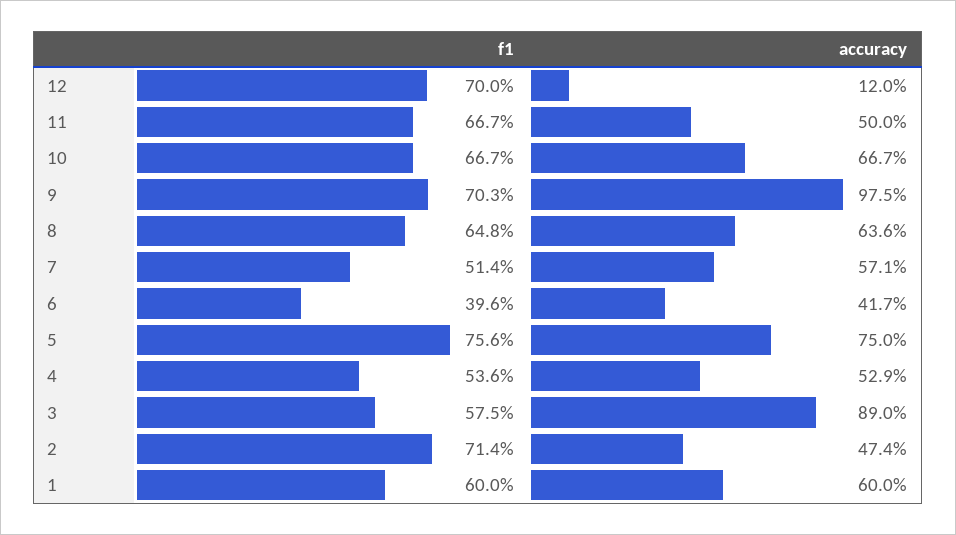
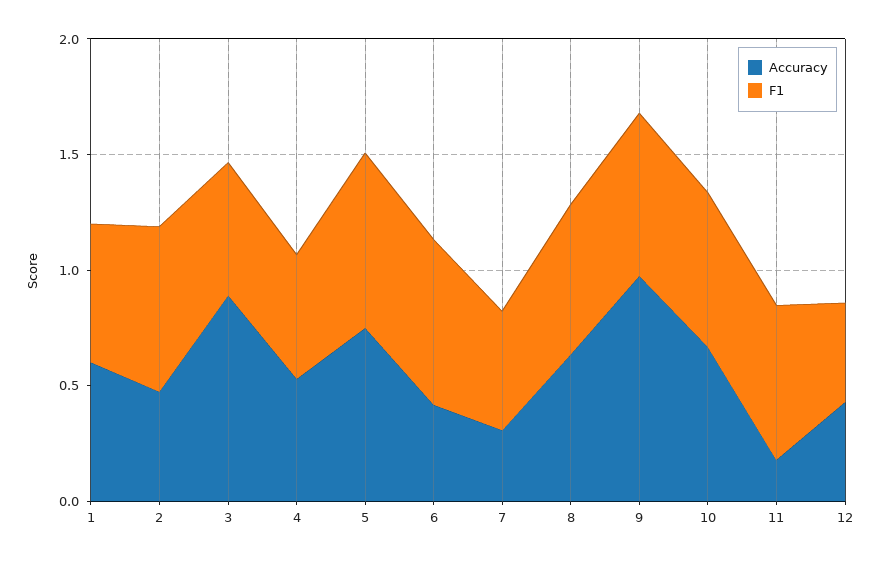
  {
    "f1": {
-     "12": 0.7,
+     "12": 0.4,
      "11": 0.667,
      "10": 0.667,
      "9": 0.703,
      "8": 0.648,
      "7": 0.514,
-     "6": 0.396,
+     "6": 0.7,
      "5": 0.756,
      "4": 0.536,
      "3": 0.575,
      "2": 0.714,
      "1": 0.6
    },
    "accuracy": {
-     "12": 0.12,
+     "12": 0.4,
-     "11": 0.5,
+     "11": 0.2,
      "10": 0.667,
      "9": 0.975,
      "8": 0.636,
-     "7": 0.571,
+     "7": 0.3,
      "6": 0.417,
      "5": 0.75,
      "4": 0.529,
      "3": 0.89,
      "2": 0.474,
      "1": 0.6
    }
  }

